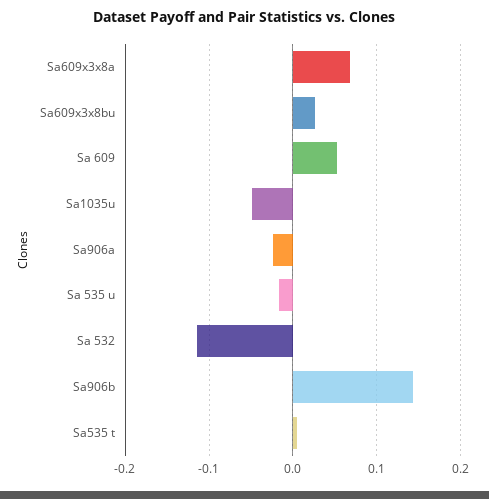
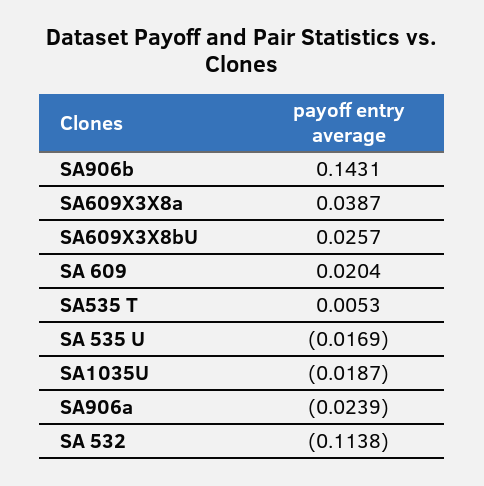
  {
-   "Sa609x3x8a": 0.07,
+   "Sa609x3x8a": 0.0387,
    "Sa609x3x8bu": 0.0257,
-   "Sa 609": 0.05,
+   "Sa 609": 0.0204,
-   "Sa1035u": -0.05,
+   "Sa1035u": -0.0187,
    "Sa906a": -0.0239,
    "Sa 535 u": -0.0169,
    "Sa 532": -0.1138,
    "Sa906b": 0.1431,
    "Sa535 t": 0.0053
  }

